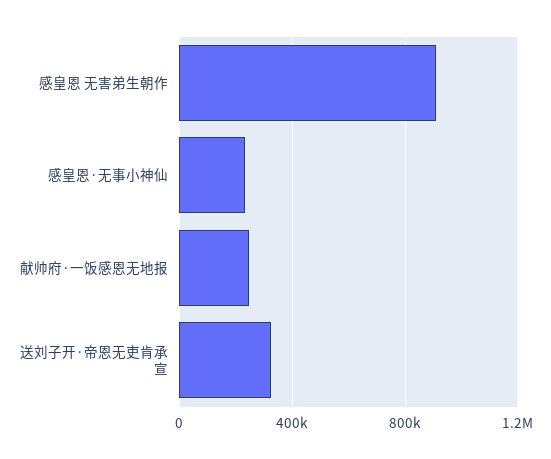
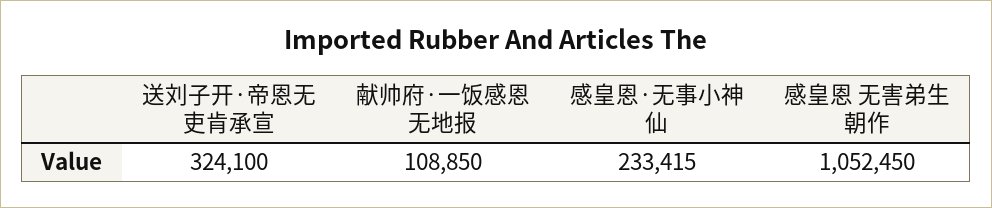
  {
-   "感皇恩 无害弟生朝作": 900000,
+   "感皇恩 无害弟生朝作": 1052450,
    "感皇恩·无事小神仙": 233415,
-   "献帅府·一饭感恩无地报": 250000,
+   "献帅府·一饭感恩无地报": 108850,
    "送刘子开·帝恩无吏肯承宣": 324100
  }

